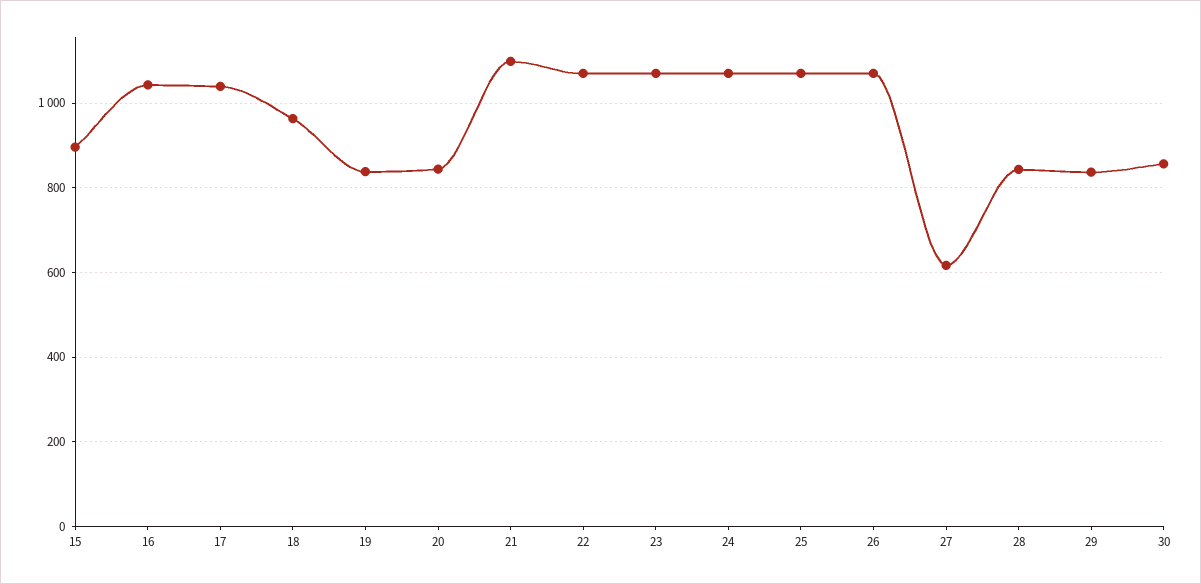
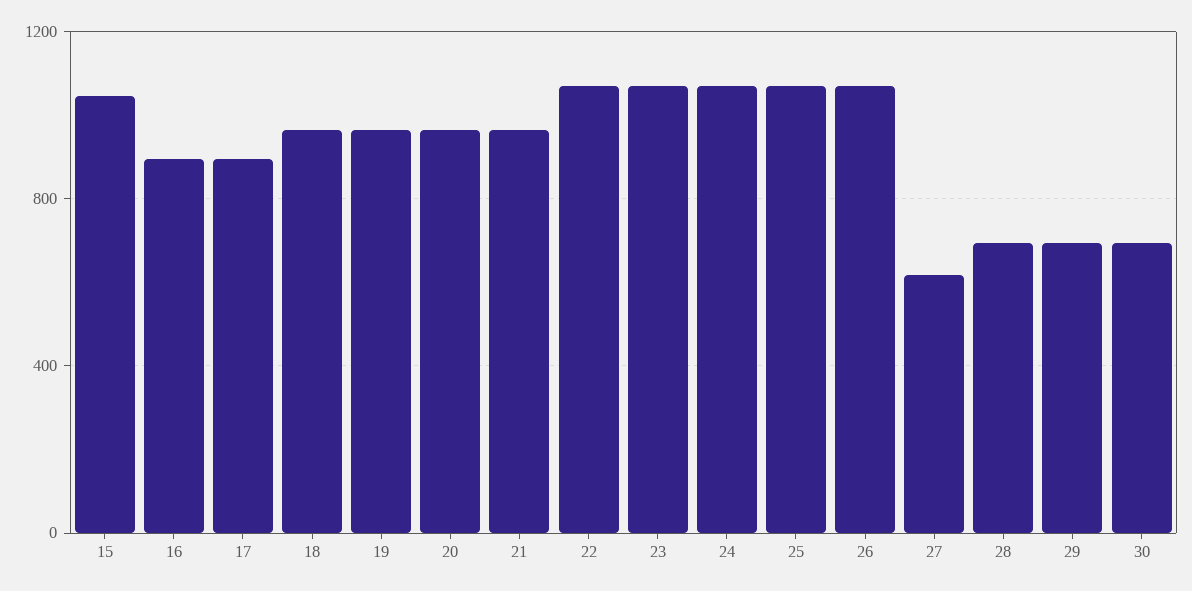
  {
-   "15": 900,
+   "15": 1050,
-   "16": 1040,
+   "16": 900,
-   "17": 1040,
+   "17": 900,
    "18": 960,
-   "19": 840,
+   "19": 950,
-   "20": 840,
+   "20": 950,
-   "21": 1100,
+   "21": 950,
    "22": 1060,
    "23": 1060,
    "24": 1060,
    "25": 1060,
    "26": 1060,
    "27": 620,
-   "28": 840,
+   "28": 700,
-   "29": 840,
+   "29": 700,
-   "30": 860
+   "30": 700
  }

